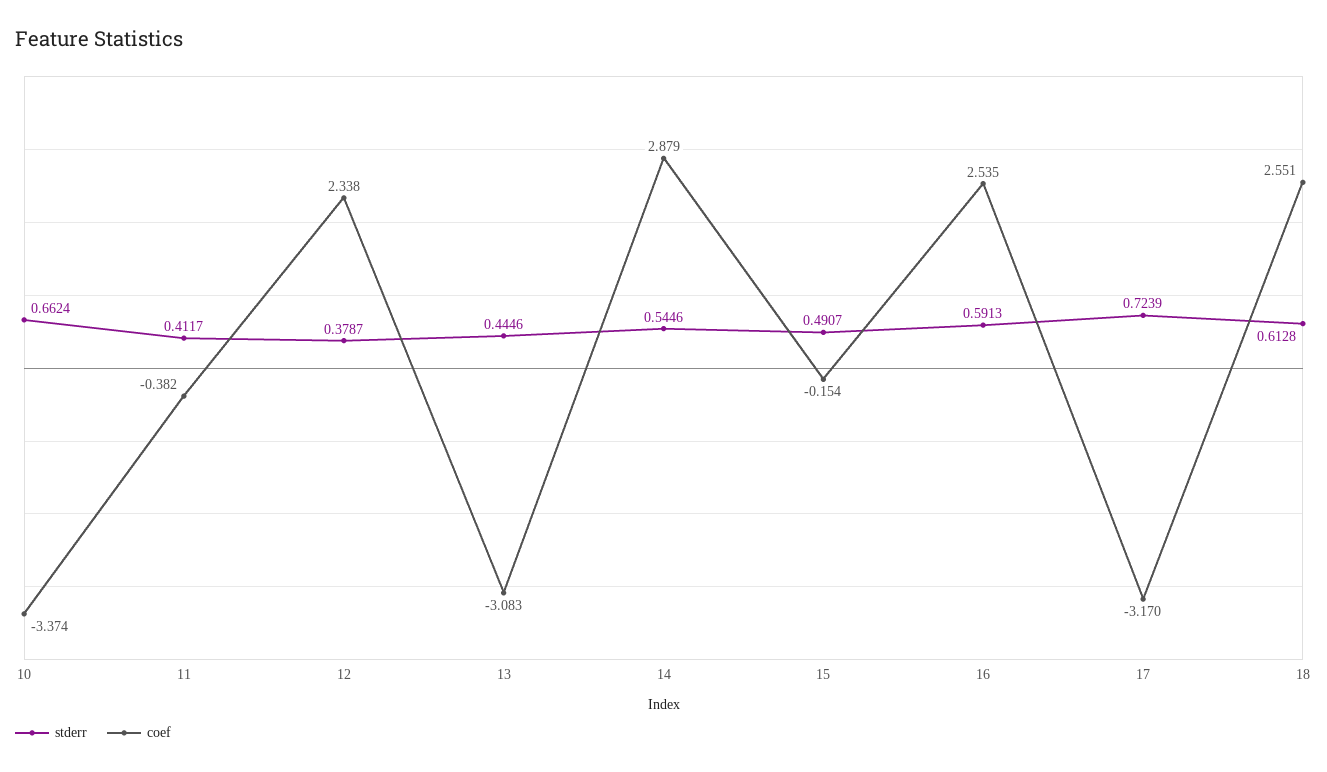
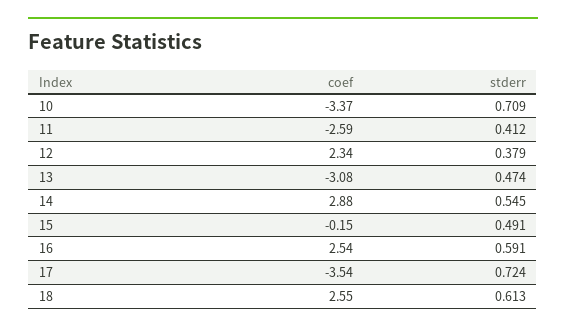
  {
    "stderr": {
-     "10": 0.6624,
+     "10": 0.709,
      "11": 0.4117,
      "12": 0.3787,
-     "13": 0.4446,
+     "13": 0.474,
      "14": 0.5446,
      "15": 0.4907,
      "16": 0.5913,
      "17": 0.7239,
      "18": 0.6128
    },
    "coef": {
      "10": -3.374,
-     "11": -0.382,
+     "11": -2.59,
      "12": 2.338,
      "13": -3.083,
      "14": 2.879,
      "15": -0.154,
      "16": 2.535,
-     "17": -3.17,
+     "17": -3.54,
      "18": 2.551
    }
  }

